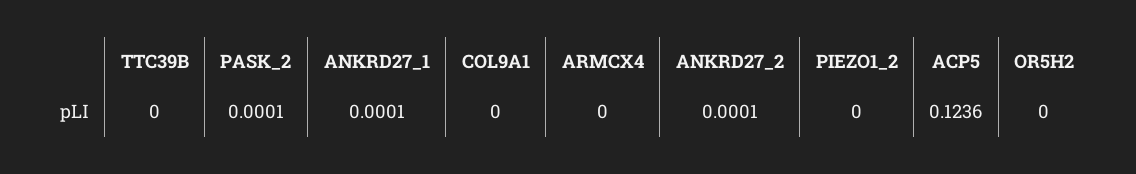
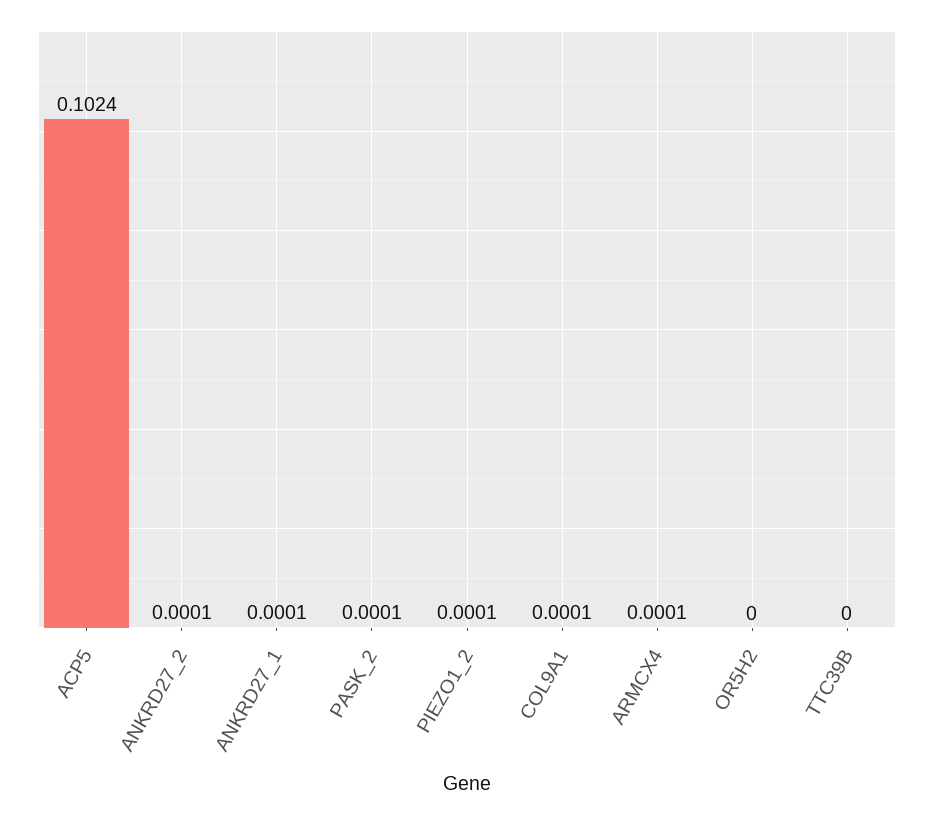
  {
    "TTC39B": 0,
    "PASK_2": 0.0001,
    "ANKRD27_1": 0.0001,
-   "COL9A1": 0,
+   "COL9A1": 0.0001,
-   "ARMCX4": 0,
+   "ARMCX4": 0.0001,
    "ANKRD27_2": 0.0001,
-   "PIEZO1_2": 0,
+   "PIEZO1_2": 0.0001,
-   "ACP5": 0.1236,
+   "ACP5": 0.1024,
    "OR5H2": 0
  }

